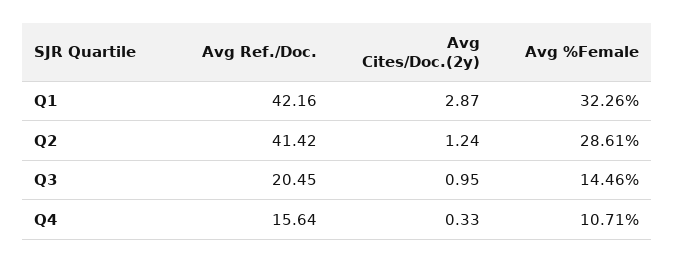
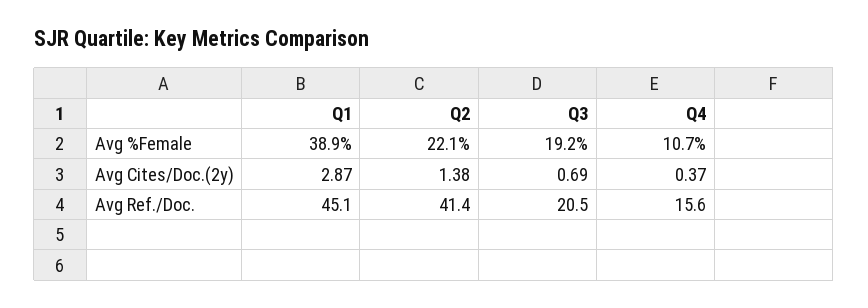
  {
    "Avg Ref./Doc.": {
-     "Q1": 42.16,
+     "Q1": 45.1,
      "Q2": 41.42,
      "Q3": 20.45,
      "Q4": 15.64
    },
    "Avg Cites/Doc.(2y)": {
      "Q1": 2.87,
-     "Q2": 1.24,
+     "Q2": 1.38,
-     "Q3": 0.95,
+     "Q3": 0.69,
-     "Q4": 0.33
+     "Q4": 0.37
    },
    "Avg %Female": {
-     "Q1": 32.26,
+     "Q1": 38.9,
-     "Q2": 28.61,
+     "Q2": 22.1,
-     "Q3": 14.46,
+     "Q3": 19.2,
      "Q4": 10.71
    }
  }

